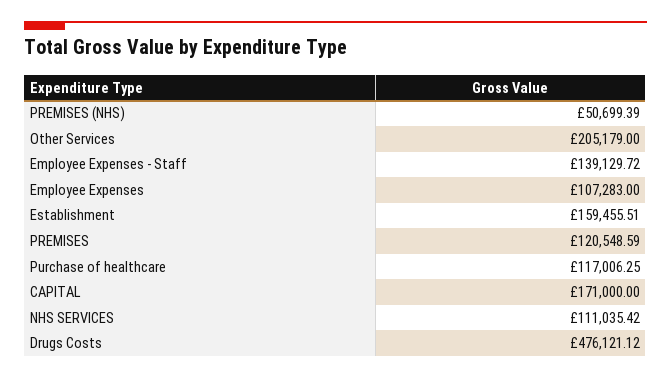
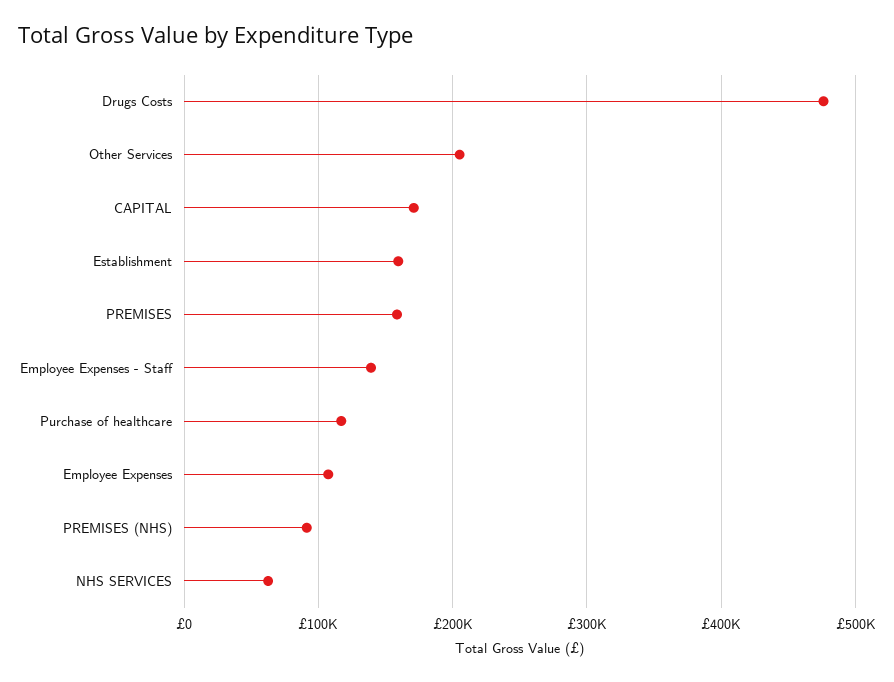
  {
-   "PREMISES (NHS)": 50699.39,
+   "PREMISES (NHS)": 90000,
    "Other Services": 205179,
    "Employee Expenses - Staff": 139129.72,
    "Employee Expenses": 107283,
    "Establishment": 159455.51,
-   "PREMISES": 120548.59,
+   "PREMISES": 160000,
    "Purchase of healthcare": 117006.25,
    "CAPITAL": 171000,
-   "NHS SERVICES": 111035.42,
+   "NHS SERVICES": 60000,
    "Drugs Costs": 476121.12
  }

